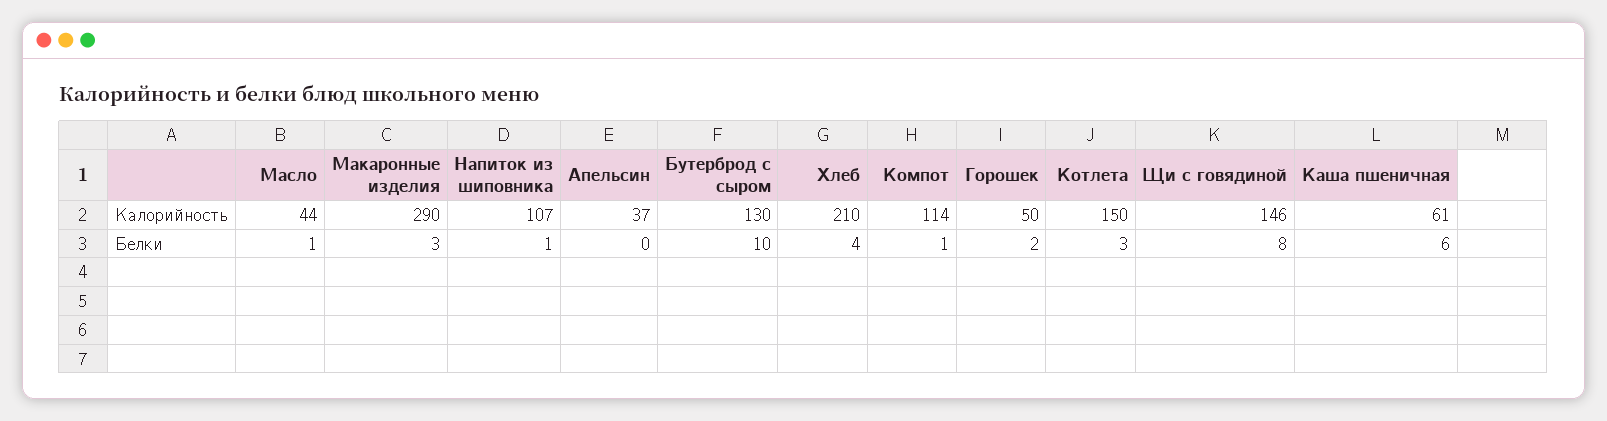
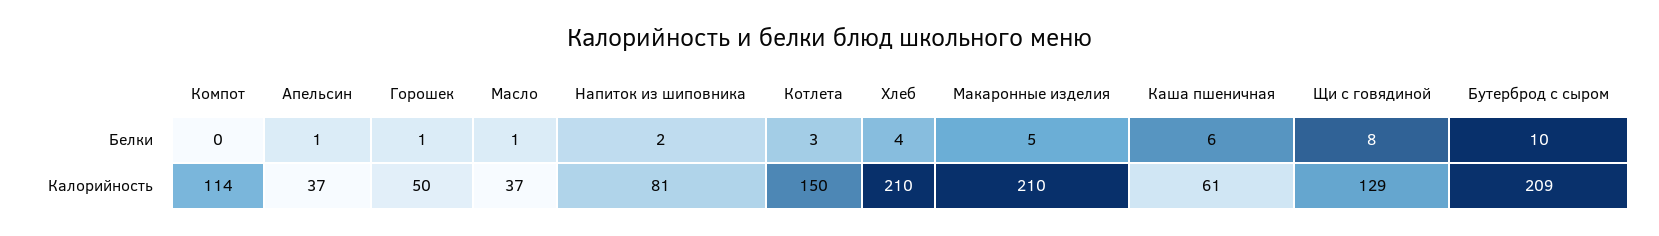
  {
    "Масло": {
-     "Калорийность": 44,
+     "Калорийность": 37,
      "Белки": 1
    },
    "Макаронные изделия": {
-     "Калорийность": 290,
+     "Калорийность": 210,
-     "Белки": 3
+     "Белки": 5
    },
    "Напиток из шиповника": {
-     "Калорийность": 107,
+     "Калорийность": 81,
-     "Белки": 1
+     "Белки": 2
    },
    "Апельсин": {
      "Калорийность": 37,
-     "Белки": 0
+     "Белки": 1
    },
    "Бутерброд с сыром": {
-     "Калорийность": 130,
+     "Калорийность": 209,
      "Белки": 10
    },
    "Хлеб": {
      "Калорийность": 210,
      "Белки": 4
    },
    "Компот": {
      "Калорийность": 114,
-     "Белки": 1
+     "Белки": 0
    },
    "Горошек": {
      "Калорийность": 50,
-     "Белки": 2
+     "Белки": 1
    },
    "Котлета": {
      "Калорийность": 150,
      "Белки": 3
    },
    "Щи с говядиной": {
-     "Калорийность": 146,
+     "Калорийность": 129,
      "Белки": 8
    },
    "Каша пшеничная": {
      "Калорийность": 61,
      "Белки": 6
    }
  }

